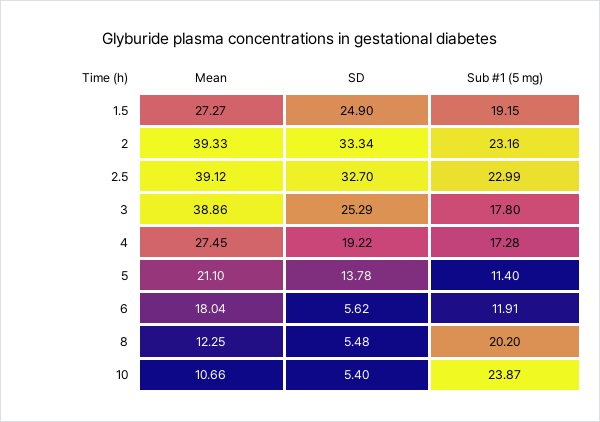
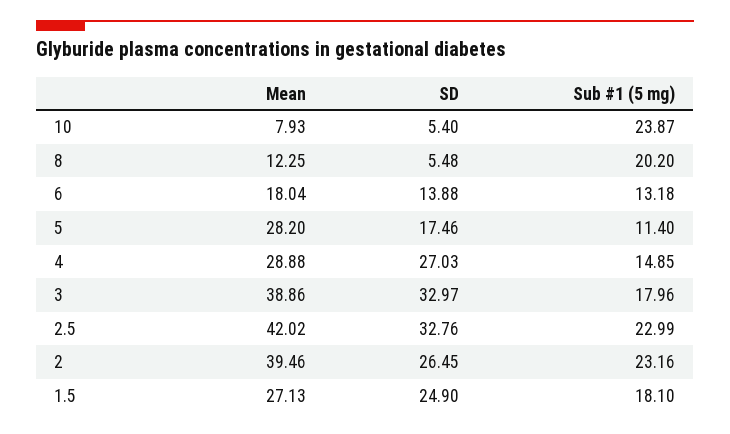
  {
    "Mean": {
-     "1.5": 27.27,
+     "1.5": 27.13,
-     "2": 39.33,
+     "2": 39.46,
-     "2.5": 39.12,
+     "2.5": 42.02,
      "3": 38.86,
-     "4": 27.45,
+     "4": 28.88,
-     "5": 21.1,
+     "5": 28.2,
      "6": 18.04,
      "8": 12.25,
-     "10": 10.66
+     "10": 7.93
    },
    "SD": {
      "1.5": 24.9,
-     "2": 33.34,
+     "2": 26.45,
-     "2.5": 32.7,
+     "2.5": 32.76,
-     "3": 25.29,
+     "3": 32.97,
-     "4": 19.22,
+     "4": 27.03,
-     "5": 13.78,
+     "5": 17.46,
-     "6": 5.62,
+     "6": 13.88,
      "8": 5.48,
      "10": 5.4
    },
    "Sub #1 (5 mg)": {
-     "1.5": 19.15,
+     "1.5": 18.1,
      "2": 23.16,
      "2.5": 22.99,
-     "3": 17.8,
+     "3": 17.96,
-     "4": 17.28,
+     "4": 14.85,
      "5": 11.4,
-     "6": 11.91,
+     "6": 13.18,
      "8": 20.2,
      "10": 23.87
    }
  }

